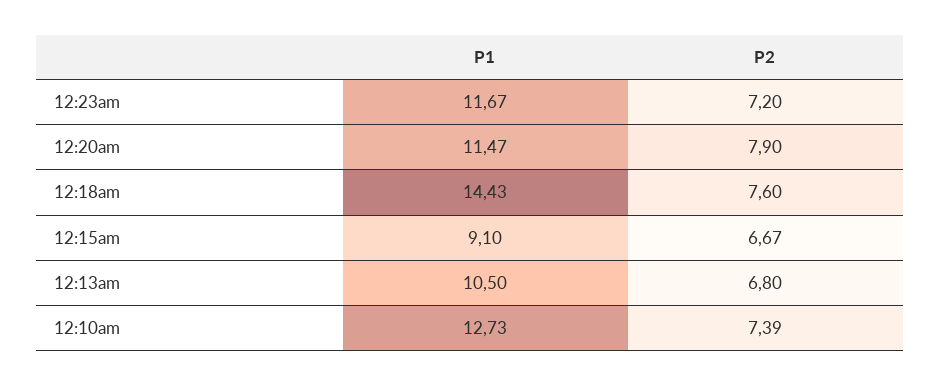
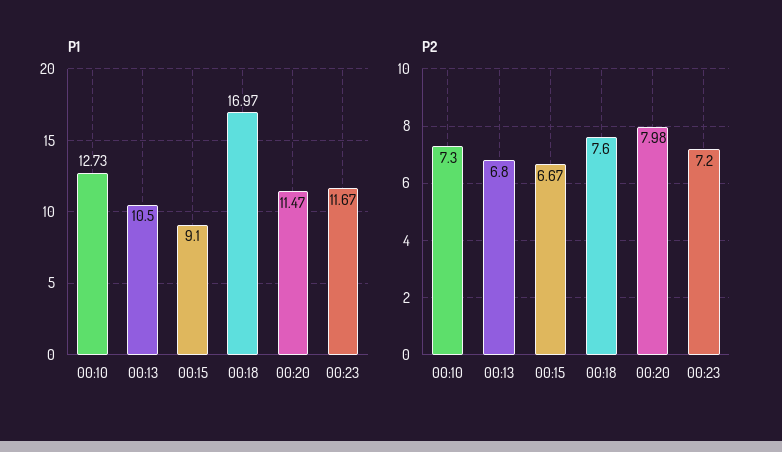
  {
    "P1": {
      "12:23am": 11.67,
      "12:20am": 11.47,
-     "12:18am": 14.43,
+     "12:18am": 16.97,
      "12:15am": 9.1,
      "12:13am": 10.5,
      "12:10am": 12.73
    },
    "P2": {
      "12:23am": 7.2,
-     "12:20am": 7.9,
+     "12:20am": 7.98,
      "12:18am": 7.6,
      "12:15am": 6.67,
      "12:13am": 6.8,
-     "12:10am": 7.39
+     "12:10am": 7.3
    }
  }

